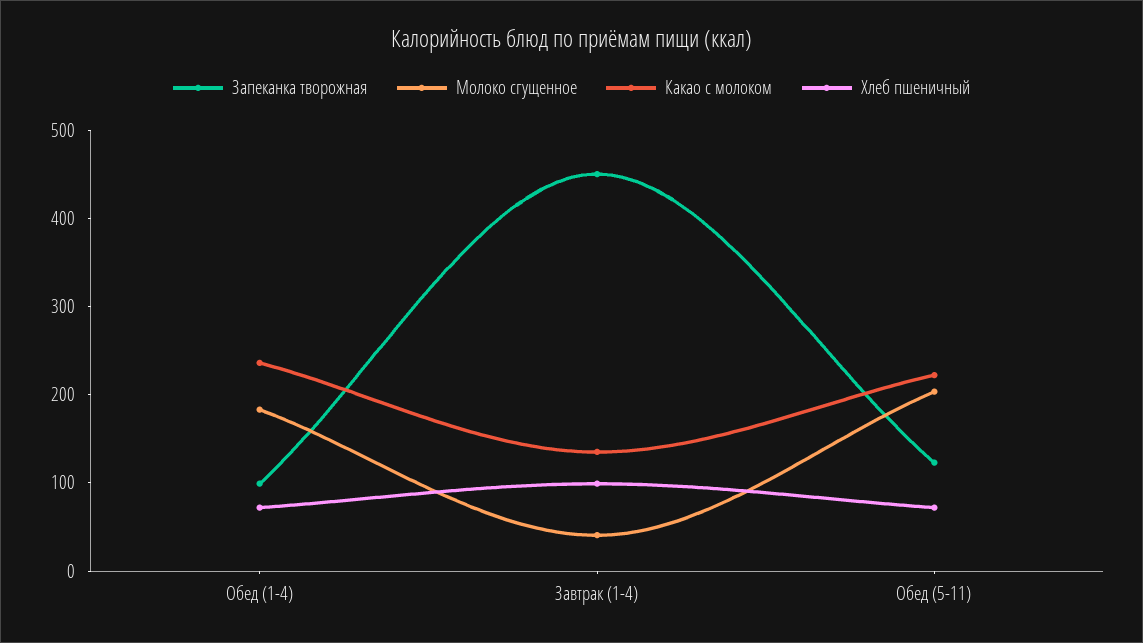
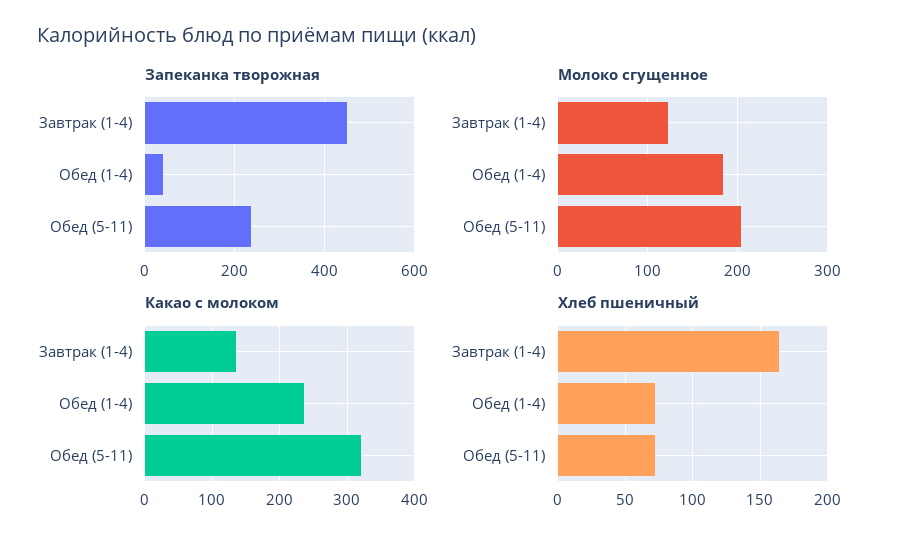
  {
    "Запеканка творожная": {
-     "Обед (1-4)": 100,
+     "Обед (1-4)": 40,
      "Завтрак (1-4)": 460,
-     "Обед (5-11)": 120
+     "Обед (5-11)": 240
    },
    "Молоко сгущенное": {
      "Обед (1-4)": 180,
-     "Завтрак (1-4)": 40,
+     "Завтрак (1-4)": 120,
      "Обед (5-11)": 200
    },
    "Какао с молоком": {
      "Обед (1-4)": 240,
      "Завтрак (1-4)": 140,
-     "Обед (5-11)": 220
+     "Обед (5-11)": 320
    },
    "Хлеб пшеничный": {
      "Обед (1-4)": 70,
-     "Завтрак (1-4)": 100,
+     "Завтрак (1-4)": 165,
      "Обед (5-11)": 70
    }
  }

